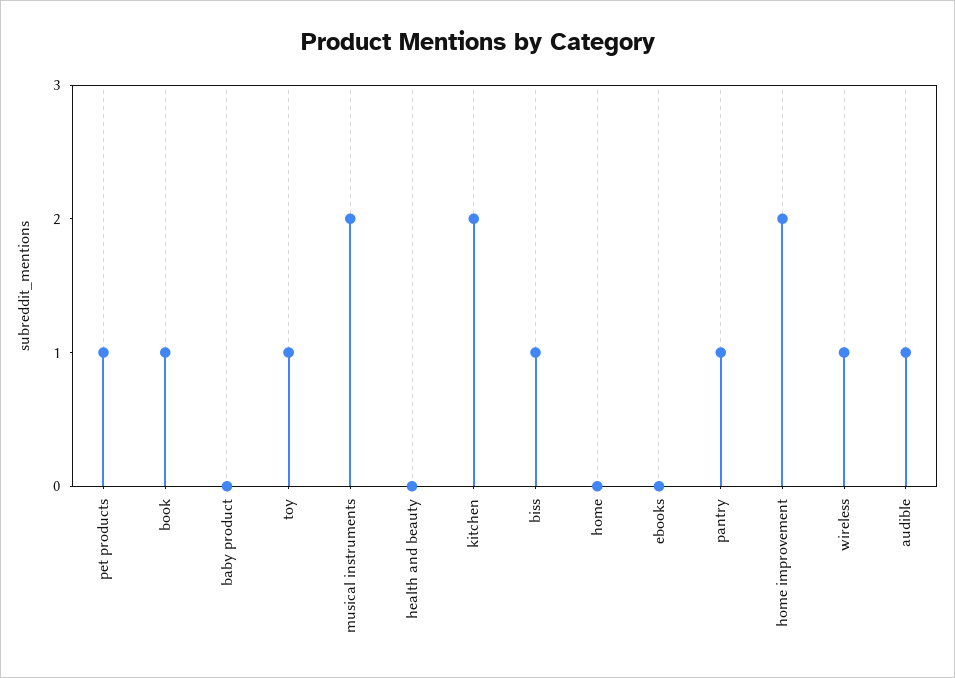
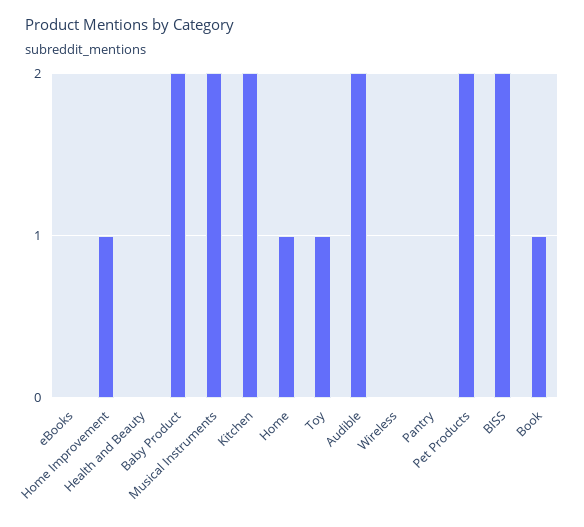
  {
-   "pet products": 1,
+   "pet products": 2,
    "book": 1,
-   "baby product": 0,
+   "baby product": 2,
    "toy": 1,
    "musical instruments": 2,
    "health and beauty": 0,
    "kitchen": 2,
-   "biss": 1,
+   "biss": 2,
-   "home": 0,
+   "home": 1,
    "ebooks": 0,
-   "pantry": 1,
+   "pantry": 0,
-   "home improvement": 2,
+   "home improvement": 1,
-   "wireless": 1,
+   "wireless": 0,
-   "audible": 1
+   "audible": 2
  }

